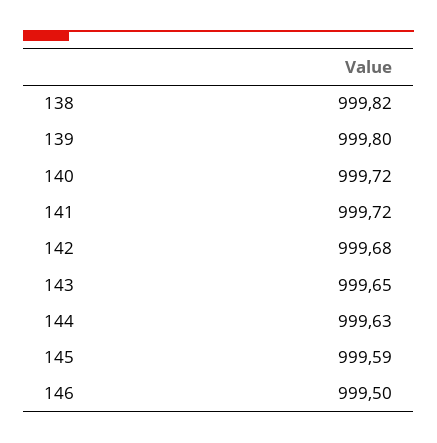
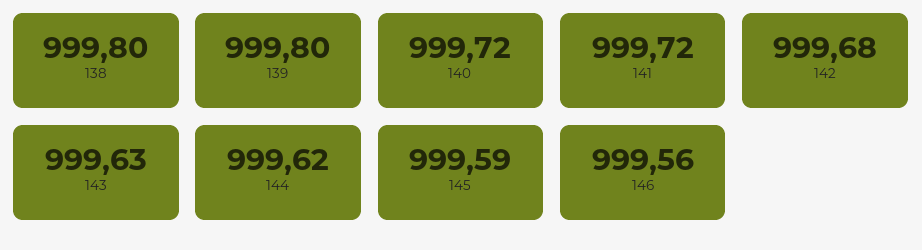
  {
-   "138": 999.82,
+   "138": 999.8,
    "139": 999.8,
    "140": 999.72,
    "141": 999.72,
    "142": 999.68,
-   "143": 999.65,
+   "143": 999.63,
-   "144": 999.63,
+   "144": 999.62,
    "145": 999.59,
-   "146": 999.5
+   "146": 999.56
  }

